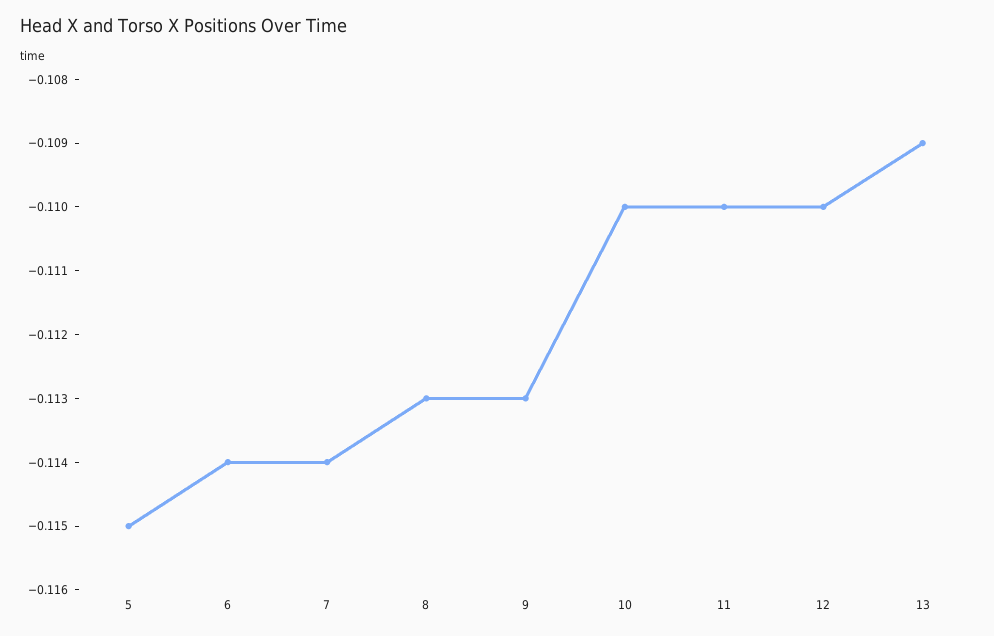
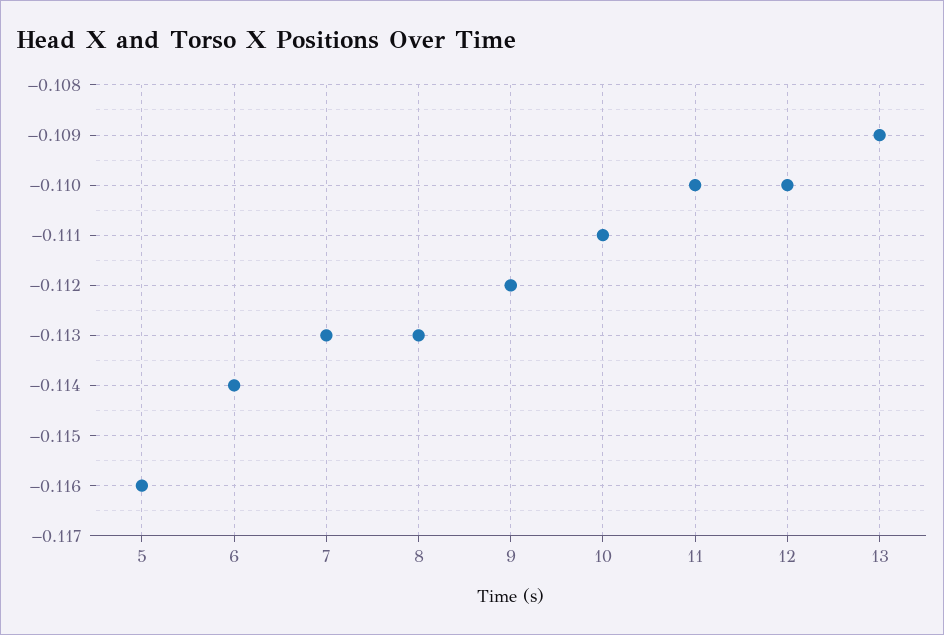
  {
-   "5": -0.115,
+   "5": -0.116,
    "6": -0.114,
-   "7": -0.114,
+   "7": -0.113,
    "8": -0.113,
-   "9": -0.113,
+   "9": -0.112,
-   "10": -0.11,
+   "10": -0.111,
    "11": -0.11,
    "12": -0.11,
    "13": -0.109
  }

